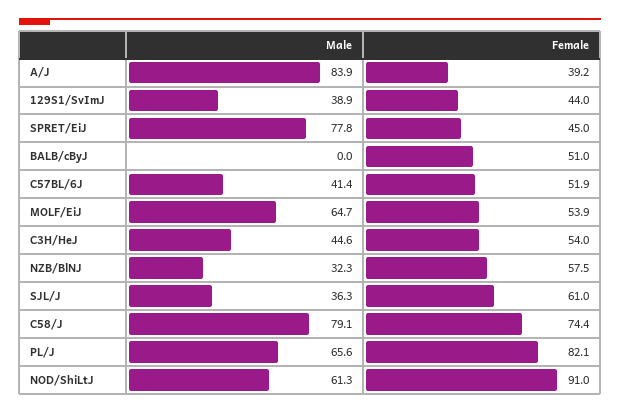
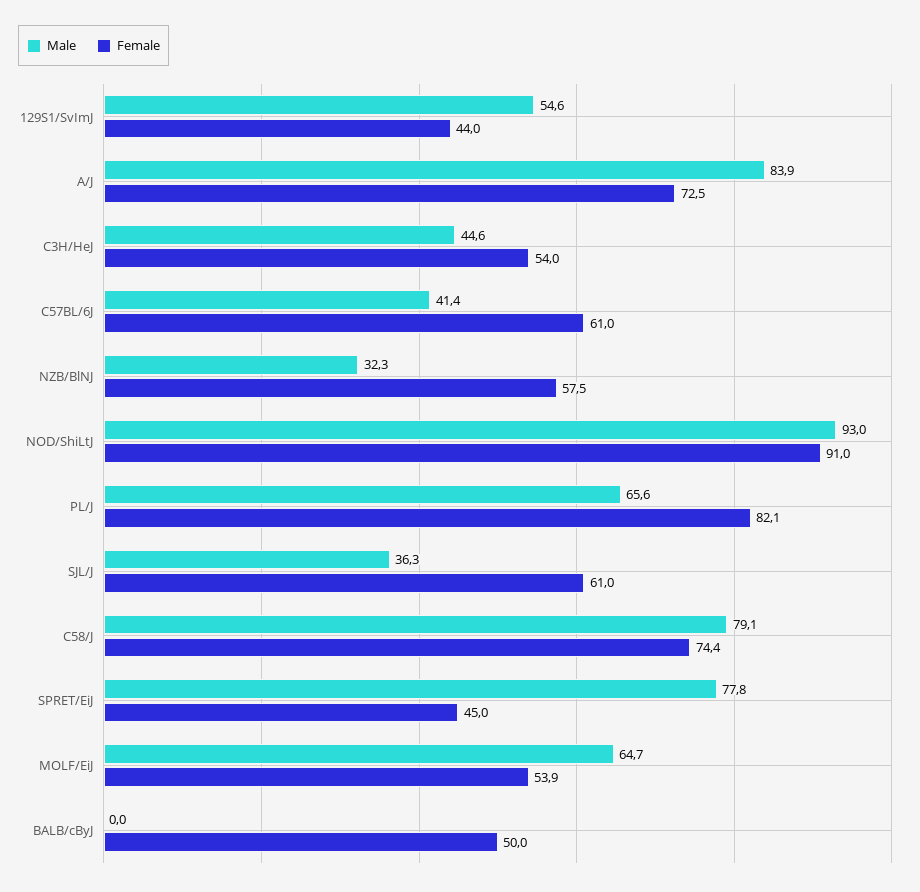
  {
    "Male": {
      "A/J": 83.9,
-     "129S1/SvImJ": 38.9,
+     "129S1/SvImJ": 54.6,
      "SPRET/EiJ": 77.8,
      "BALB/cByJ": 0,
      "C57BL/6J": 41.4,
      "MOLF/EiJ": 64.7,
      "C3H/HeJ": 44.6,
      "NZB/BlNJ": 32.3,
      "SJL/J": 36.3,
      "C58/J": 79.1,
      "PL/J": 65.6,
-     "NOD/ShiLtJ": 61.3
+     "NOD/ShiLtJ": 93
    },
    "Female": {
-     "A/J": 39.2,
+     "A/J": 72.5,
      "129S1/SvImJ": 44,
      "SPRET/EiJ": 45,
-     "BALB/cByJ": 51,
+     "BALB/cByJ": 50,
-     "C57BL/6J": 51.9,
+     "C57BL/6J": 61,
      "MOLF/EiJ": 53.9,
      "C3H/HeJ": 54,
      "NZB/BlNJ": 57.5,
      "SJL/J": 61,
      "C58/J": 74.4,
      "PL/J": 82.1,
      "NOD/ShiLtJ": 91
    }
  }

